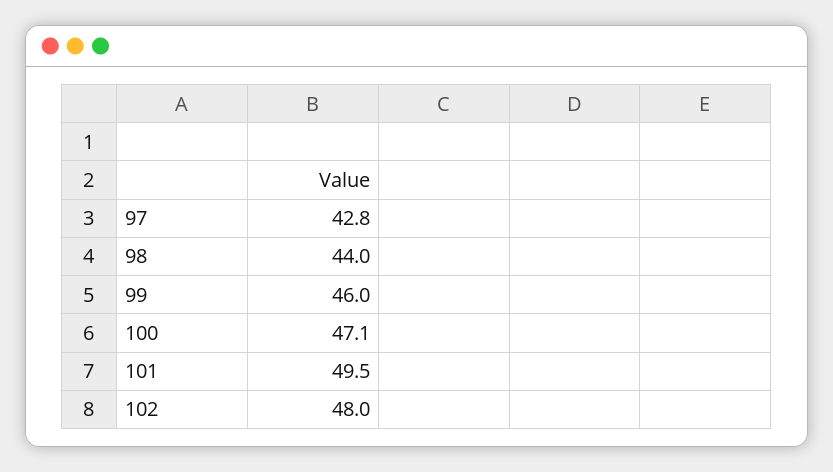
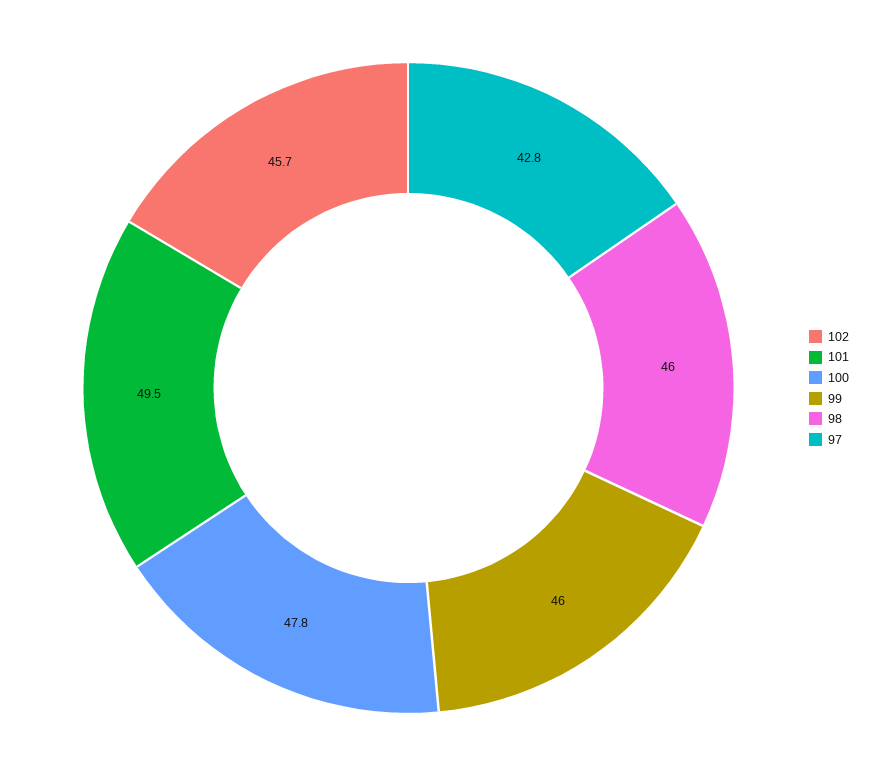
  {
    "97": 42.8,
-   "98": 44,
+   "98": 46,
    "99": 46,
-   "100": 47.1,
+   "100": 47.8,
    "101": 49.5,
-   "102": 48
+   "102": 45.7
  }

